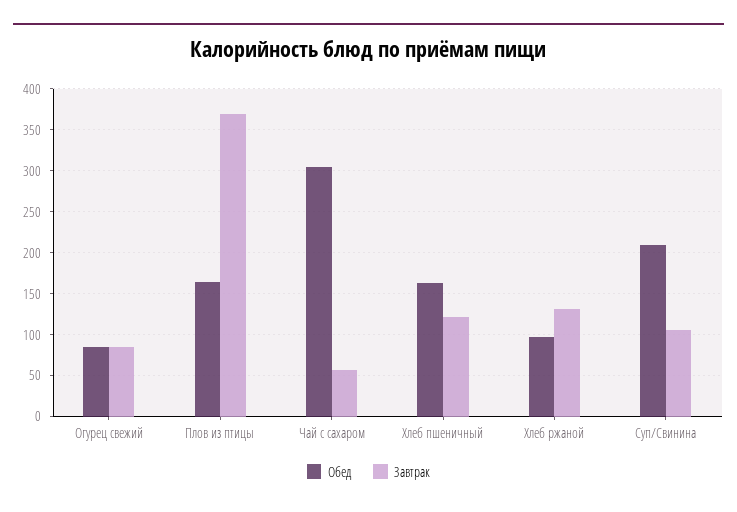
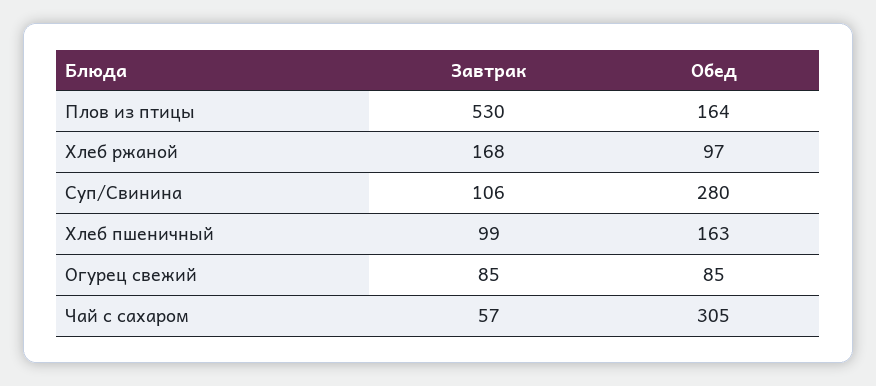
  {
    "Обед": {
      "Огурец свежий": 85,
      "Плов из птицы": 164,
      "Чай с сахаром": 305,
      "Хлеб пшеничный": 163,
      "Хлеб ржаной": 97,
-     "Суп/Свинина": 210
+     "Суп/Свинина": 280
    },
    "Завтрак": {
      "Огурец свежий": 85,
-     "Плов из птицы": 370,
+     "Плов из птицы": 530,
      "Чай с сахаром": 57,
-     "Хлеб пшеничный": 120,
+     "Хлеб пшеничный": 99,
-     "Хлеб ржаной": 130,
+     "Хлеб ржаной": 168,
      "Суп/Свинина": 106
    }
  }

